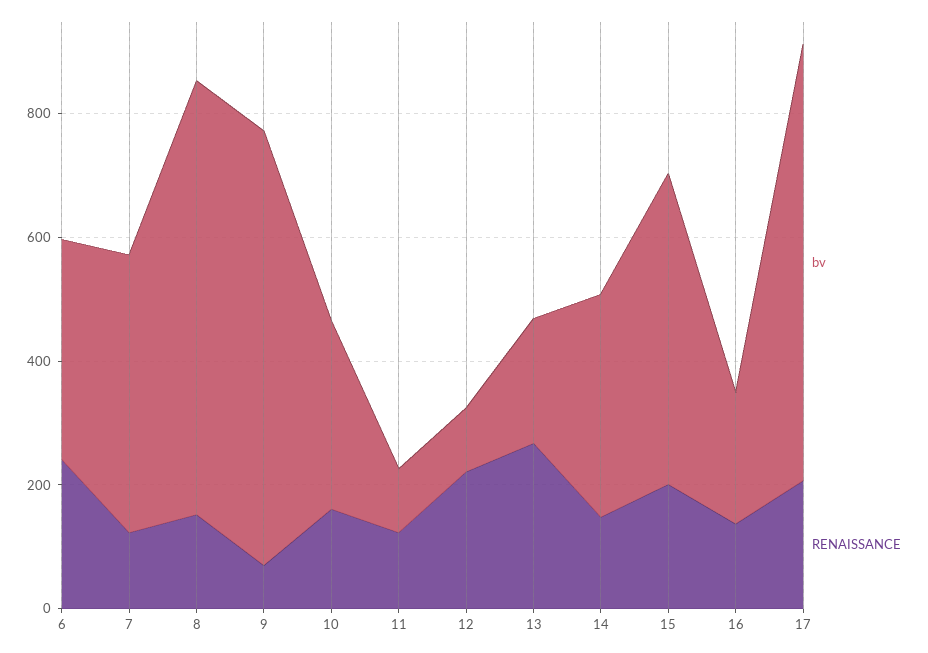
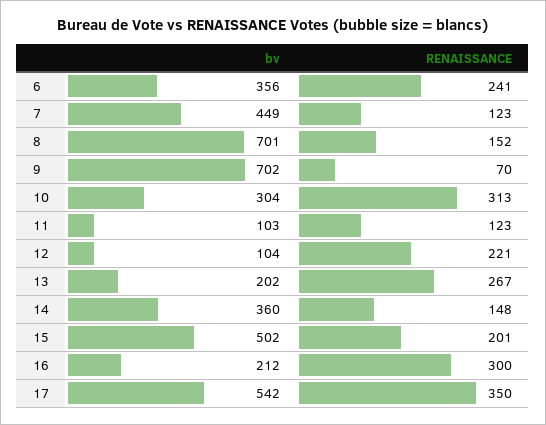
  {
    "bv": {
      "6": 356,
      "7": 449,
      "8": 701,
      "9": 702,
      "10": 304,
      "11": 103,
      "12": 104,
      "13": 202,
      "14": 360,
      "15": 502,
      "16": 212,
-     "17": 700
+     "17": 542
    },
    "RENAISSANCE": {
      "6": 241,
      "7": 123,
      "8": 152,
      "9": 70,
-     "10": 150,
+     "10": 313,
      "11": 123,
      "12": 221,
      "13": 267,
      "14": 148,
      "15": 201,
-     "16": 150,
+     "16": 300,
-     "17": 200
+     "17": 350
    }
  }

